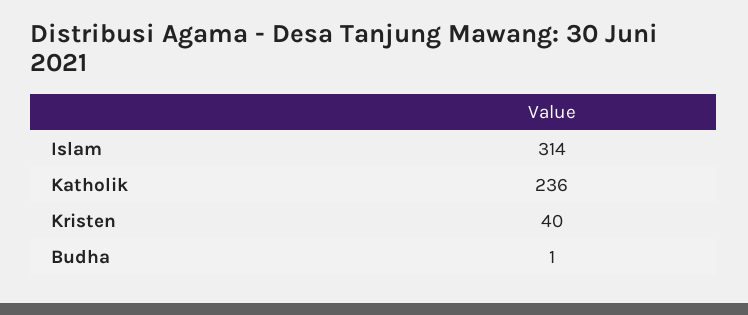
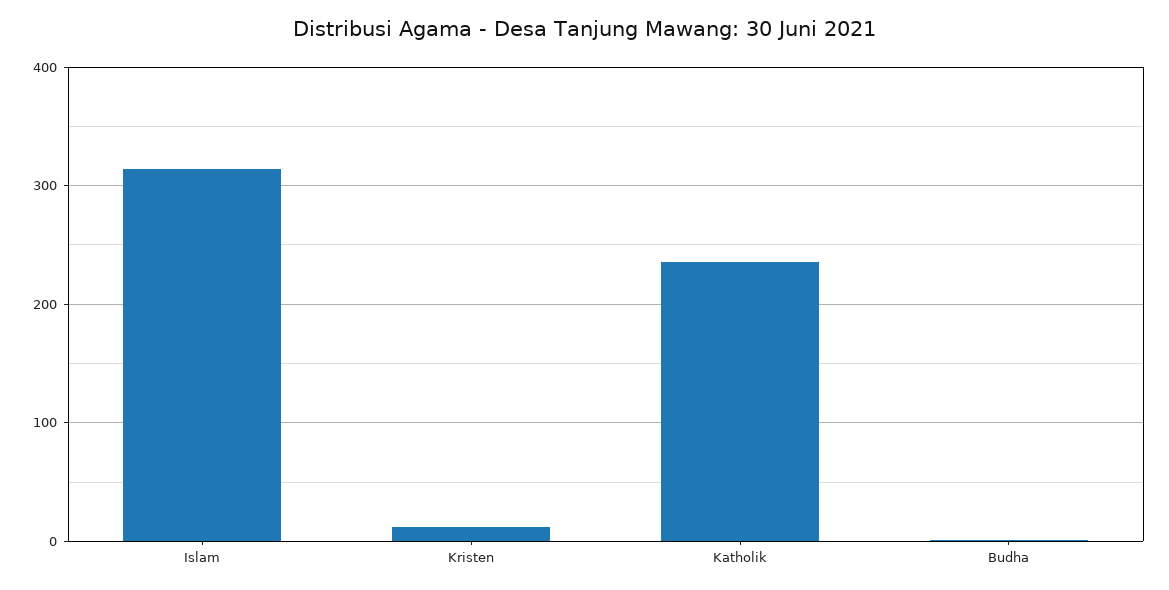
  {
    "Islam": 314,
    "Katholik": 236,
-   "Kristen": 40,
+   "Kristen": 10,
    "Budha": 1
  }

